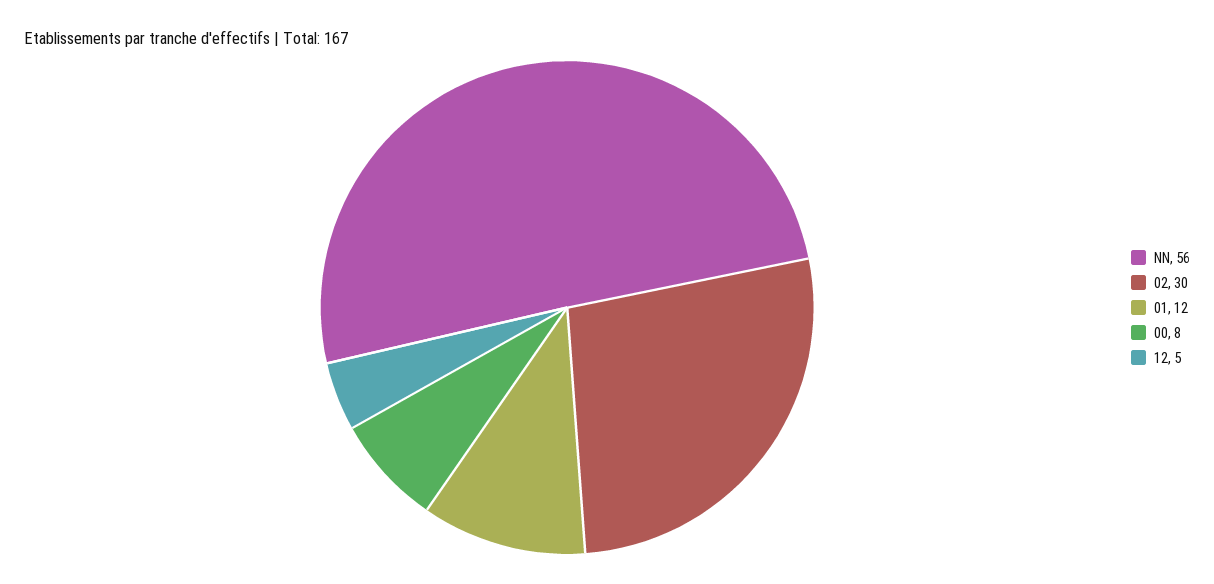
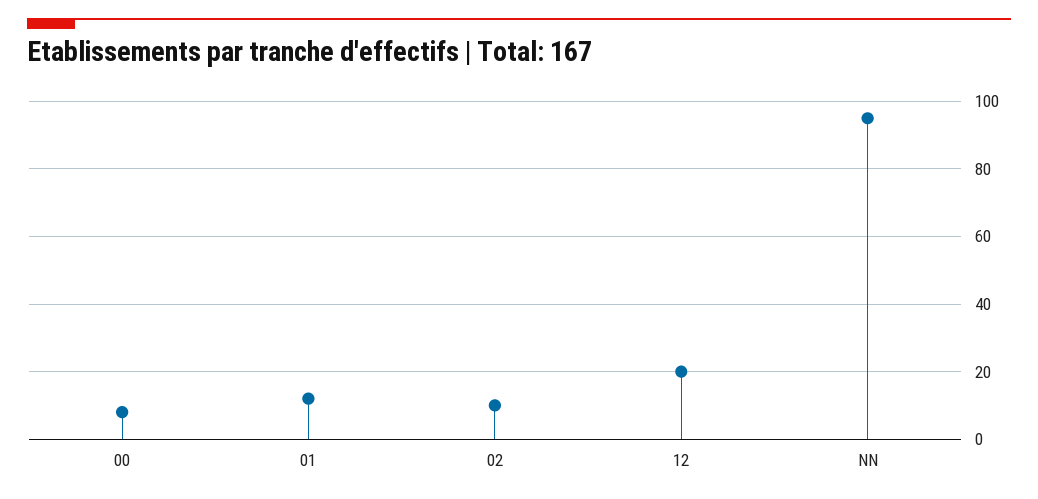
  {
-   "NN": 56,
+   "NN": 95,
-   "02": 30,
+   "02": 10,
    "01": 12,
    "00": 8,
-   "12": 5
+   "12": 20
  }

